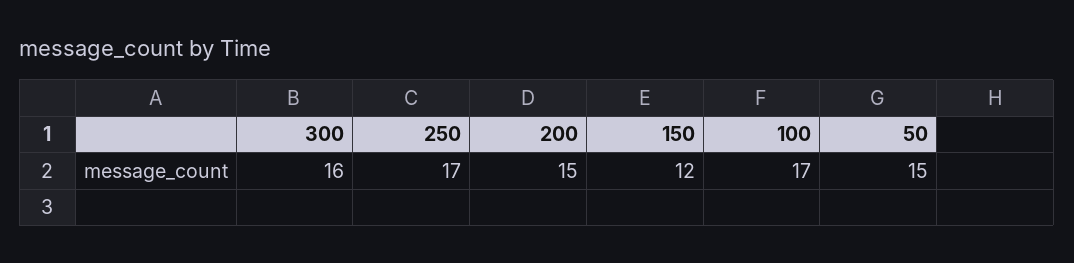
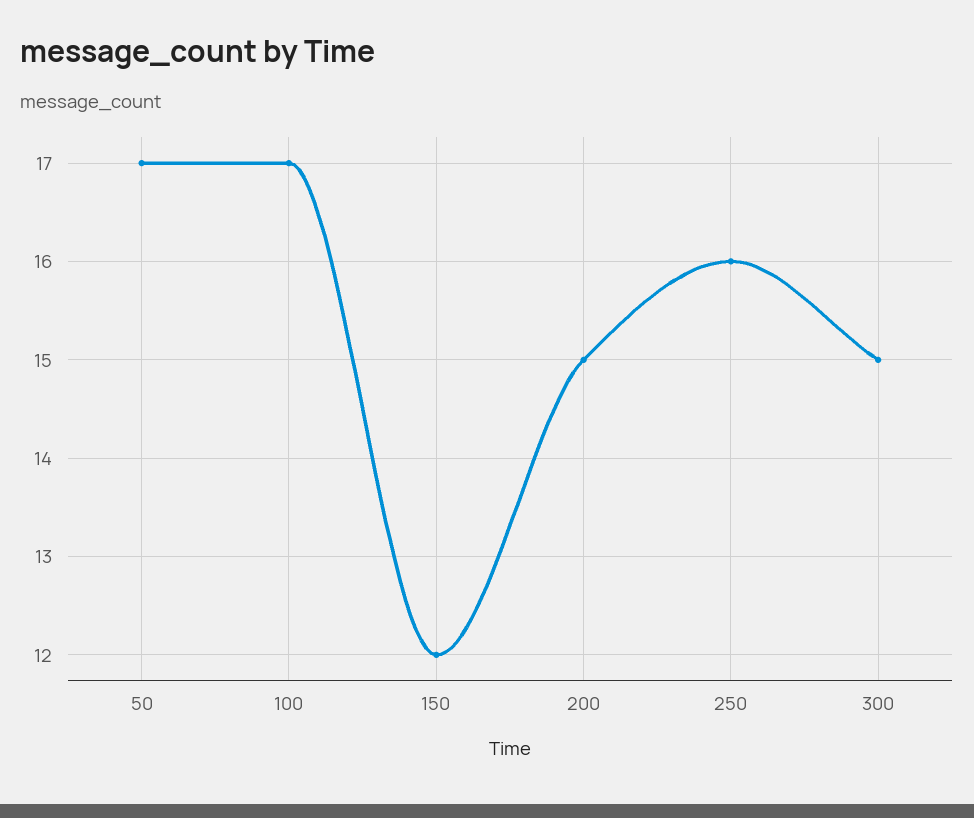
  {
-   "300": 16,
+   "300": 15,
-   "250": 17,
+   "250": 16,
    "200": 15,
    "150": 12,
    "100": 17,
-   "50": 15
+   "50": 17
  }

